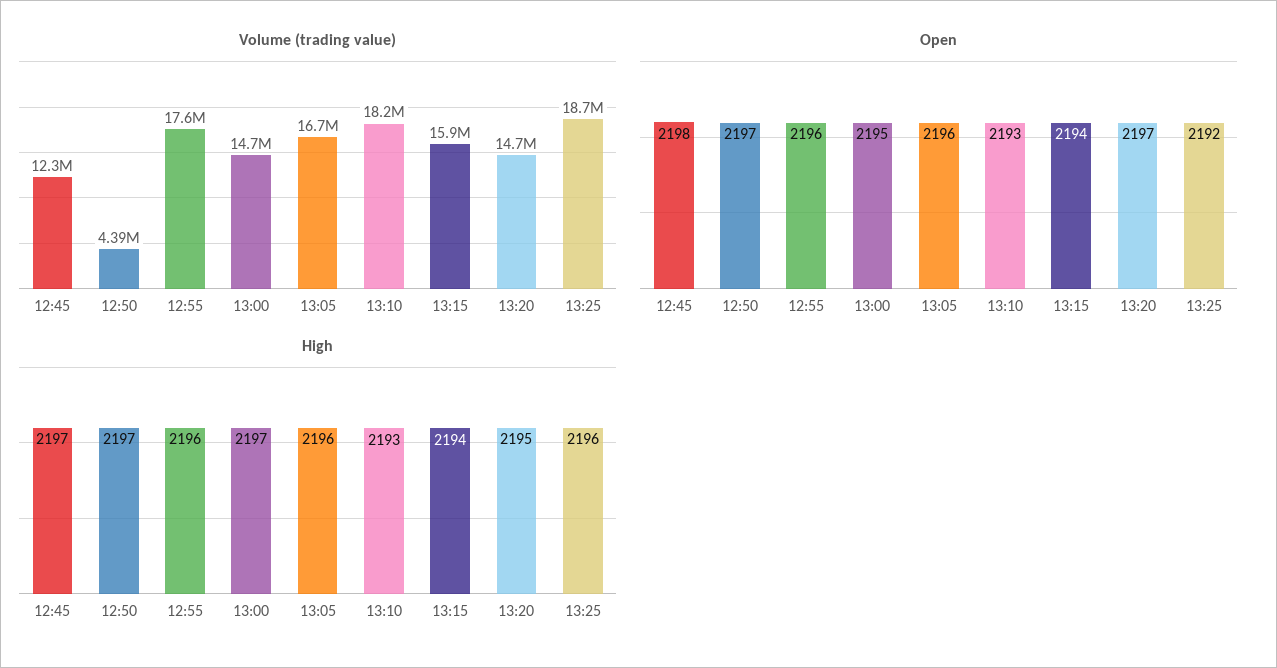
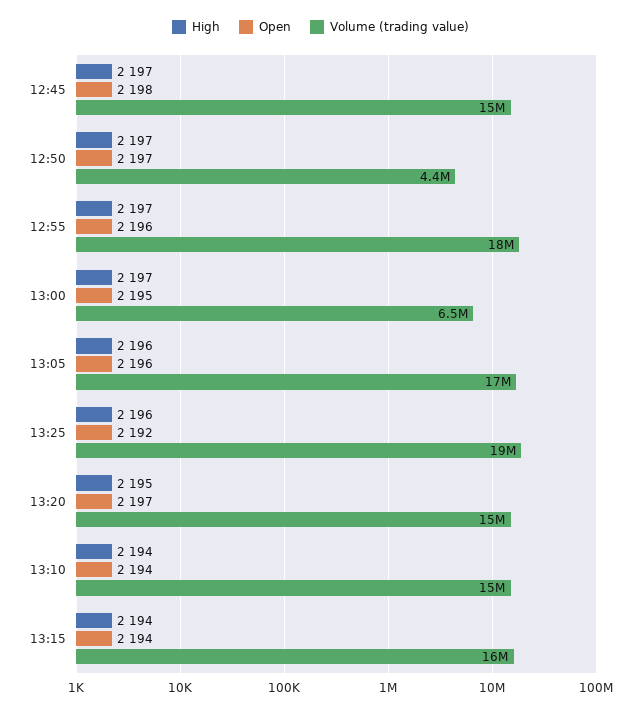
  {
    "Volume (trading value)": {
-     "12:45": 12300000,
+     "12:45": 15000000,
      "12:50": 4390000,
      "12:55": 17600000,
-     "13:00": 14700000,
+     "13:00": 6500000,
      "13:05": 16700000,
-     "13:10": 18200000,
+     "13:10": 15000000,
      "13:15": 15900000,
      "13:20": 14700000,
      "13:25": 18700000
    },
    "Open": {
      "12:45": 2198,
      "12:50": 2197,
      "12:55": 2196,
      "13:00": 2195,
      "13:05": 2196,
-     "13:10": 2193,
+     "13:10": 2194,
      "13:15": 2194,
      "13:20": 2197,
      "13:25": 2192
    },
    "High": {
      "12:45": 2197,
      "12:50": 2197,
-     "12:55": 2196,
+     "12:55": 2197,
      "13:00": 2197,
      "13:05": 2196,
-     "13:10": 2193,
+     "13:10": 2194,
      "13:15": 2194,
      "13:20": 2195,
      "13:25": 2196
    }
  }

